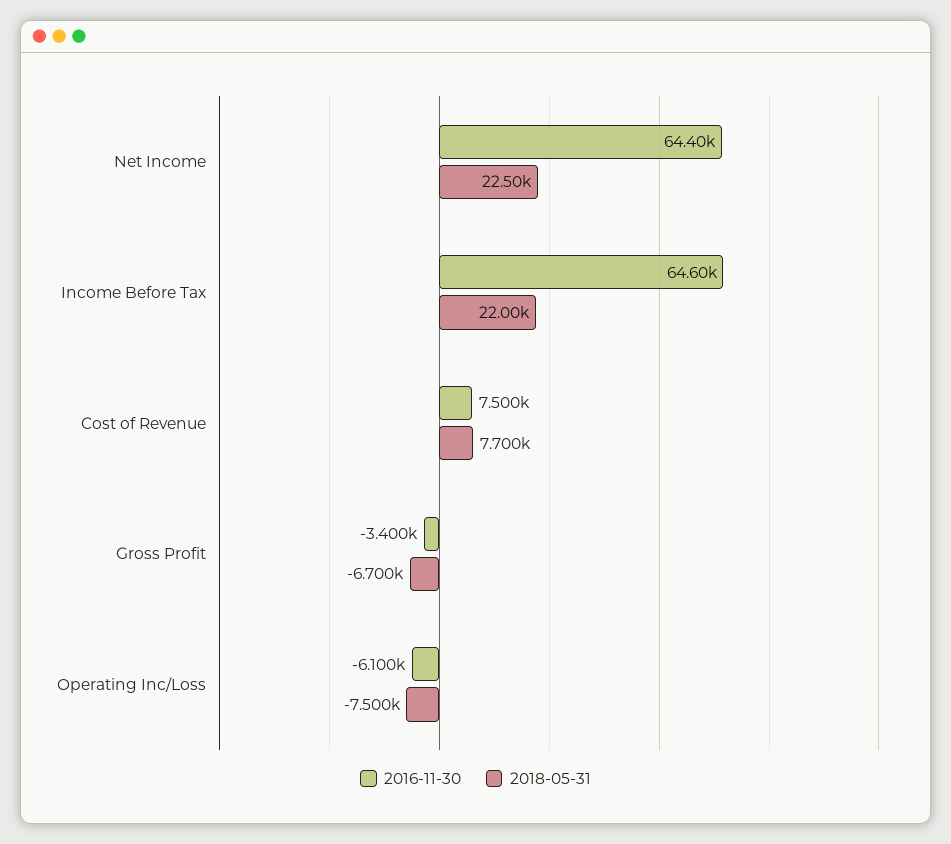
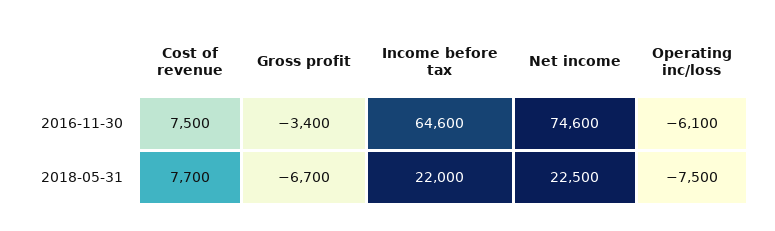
  {
    "2016-11-30": {
-     "Net Income": 64400,
+     "Net Income": 74600,
      "Income Before Tax": 64600,
      "Cost of Revenue": 7500,
      "Gross Profit": -3400,
      "Operating Inc/Loss": -6100
    },
    "2018-05-31": {
      "Net Income": 22500,
      "Income Before Tax": 22000,
      "Cost of Revenue": 7700,
      "Gross Profit": -6700,
      "Operating Inc/Loss": -7500
    }
  }

